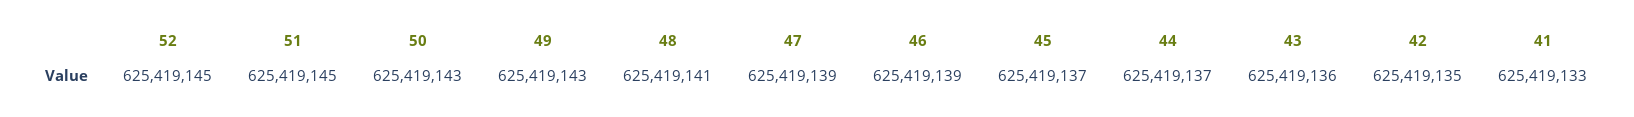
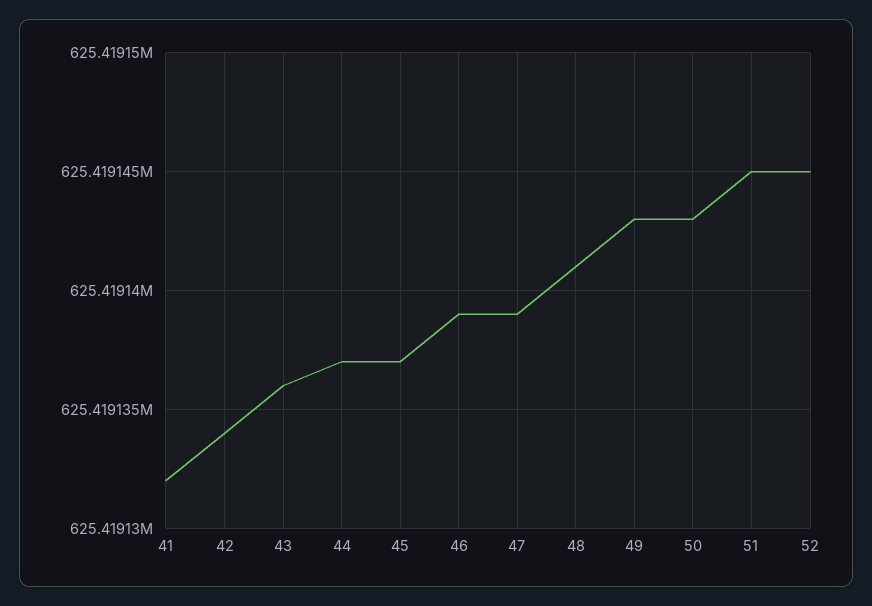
  {
    "52": 625419145,
    "51": 625419145,
    "50": 625419143,
    "49": 625419143,
    "48": 625419141,
    "47": 625419139,
    "46": 625419139,
    "45": 625419137,
    "44": 625419137,
    "43": 625419136,
-   "42": 625419135,
+   "42": 625419134,
-   "41": 625419133
+   "41": 625419132
  }

